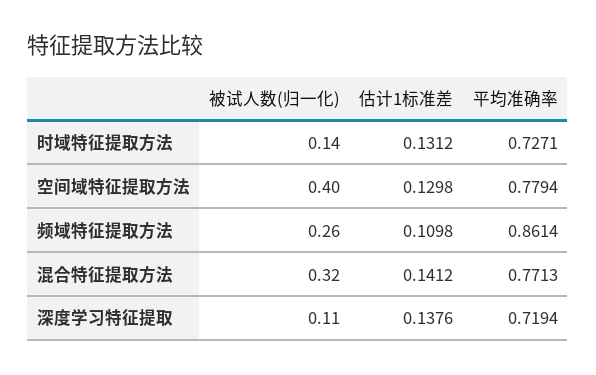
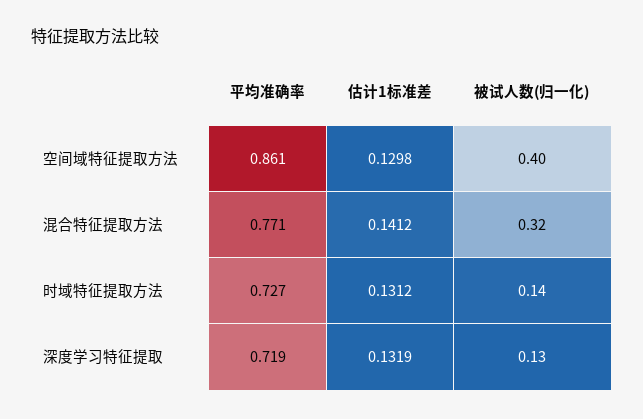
  {
    "被试人数(归一化)": {
      "时域特征提取方法": 0.14,
      "空间域特征提取方法": 0.4,
-     "频域特征提取方法": 0.26,
      "混合特征提取方法": 0.32,
-     "深度学习特征提取": 0.11
+     "深度学习特征提取": 0.13
    },
    "估计1标准差": {
      "时域特征提取方法": 0.1312,
      "空间域特征提取方法": 0.1298,
-     "频域特征提取方法": 0.1098,
      "混合特征提取方法": 0.1412,
-     "深度学习特征提取": 0.1376
+     "深度学习特征提取": 0.1319
    },
    "平均准确率": {
      "时域特征提取方法": 0.7271,
-     "空间域特征提取方法": 0.7794,
+     "空间域特征提取方法": 0.861,
-     "频域特征提取方法": 0.8614,
      "混合特征提取方法": 0.7713,
      "深度学习特征提取": 0.7194
    }
  }

